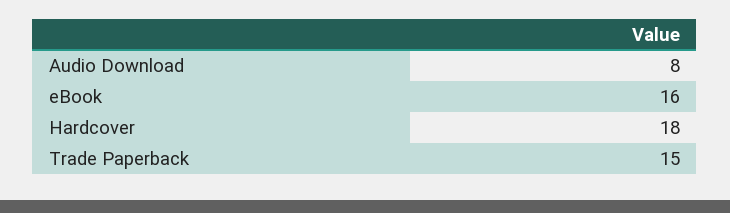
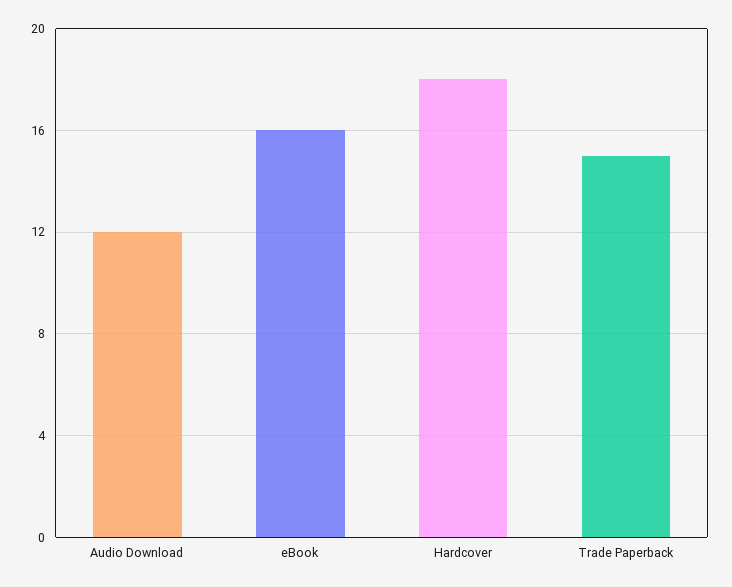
  {
-   "Audio Download": 8,
+   "Audio Download": 12,
    "eBook": 16,
    "Hardcover": 18,
    "Trade Paperback": 15
  }

